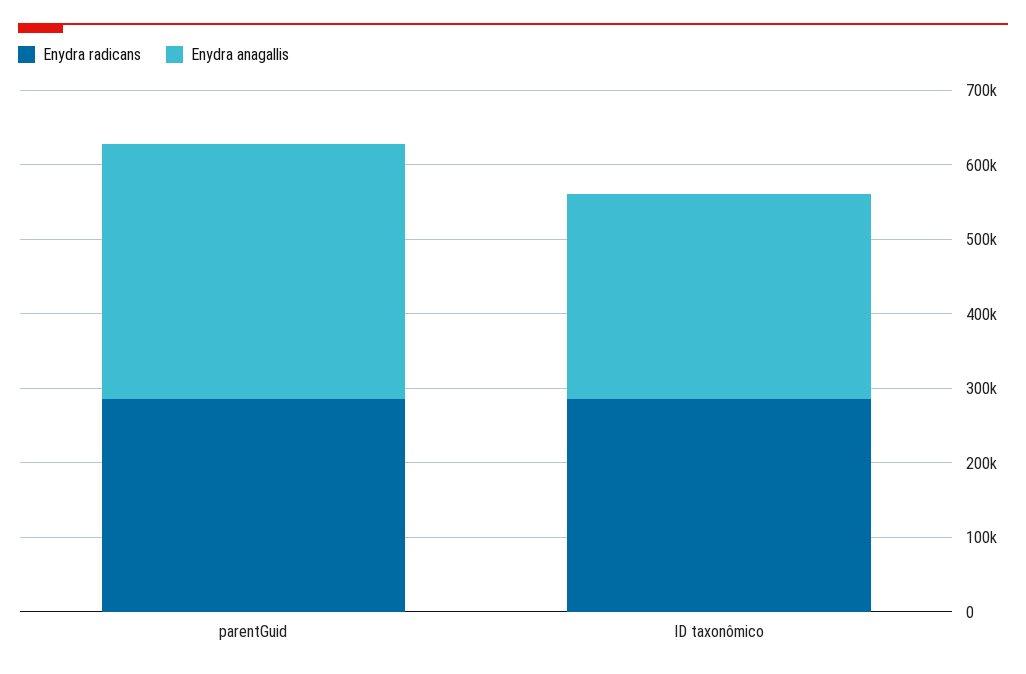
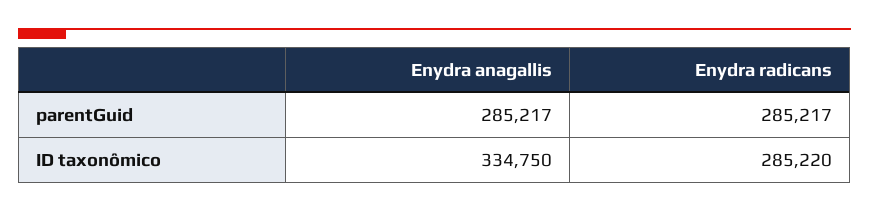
  {
    "Enydra radicans": {
      "parentGuid": 285217,
      "ID taxonômico": 285220
    },
    "Enydra anagallis": {
-     "parentGuid": 340000,
+     "parentGuid": 285217,
-     "ID taxonômico": 280000
+     "ID taxonômico": 334750
    }
  }

